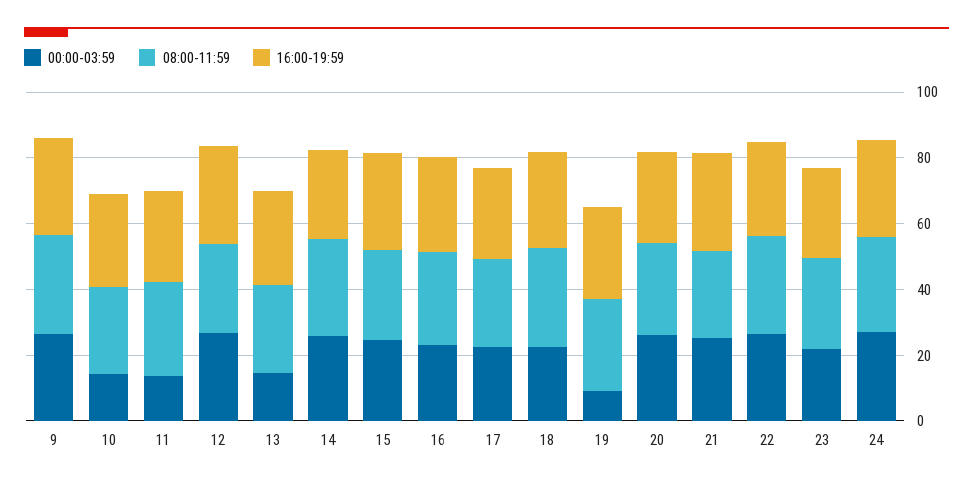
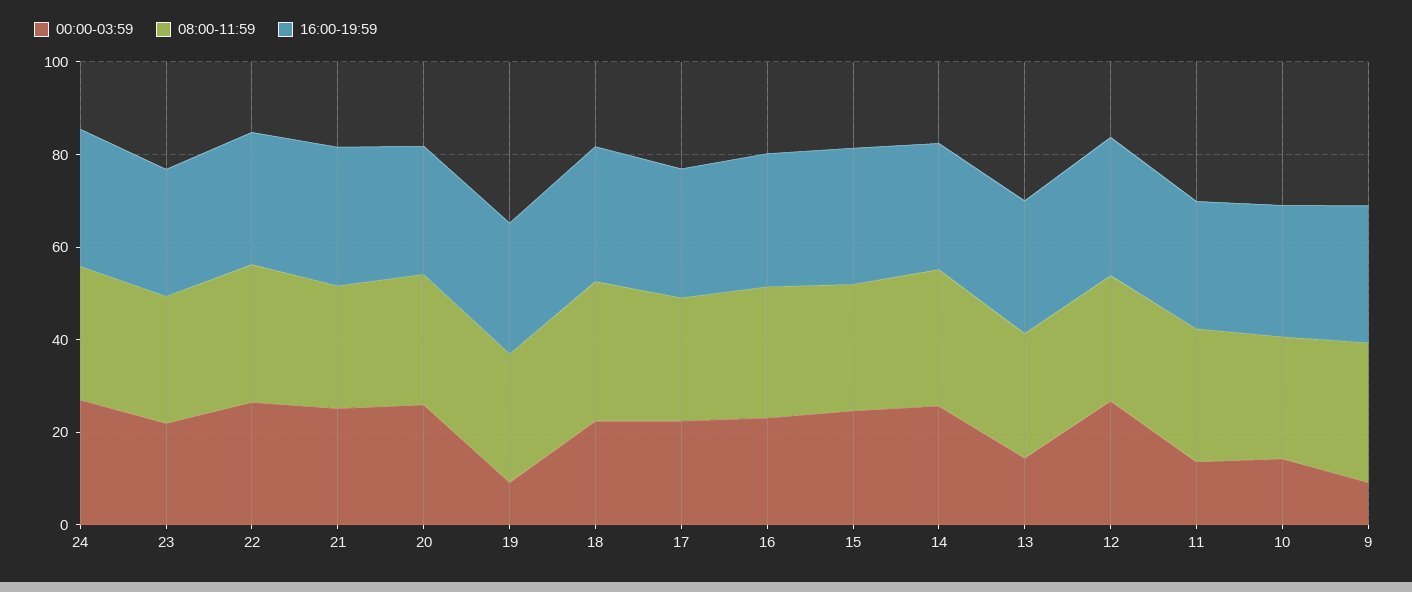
  {
    "00:00-03:59": {
-     "9": 25,
+     "9": 10,
      "10": 15,
      "11": 15,
      "12": 25,
      "13": 15,
      "14": 25,
      "15": 25,
      "16": 25,
      "17": 25,
      "18": 25,
      "19": 10,
      "20": 25,
      "21": 25,
      "22": 25,
      "23": 20,
      "24": 25
    },
    "08:00-11:59": {
      "9": 30,
      "10": 25,
      "11": 30,
      "12": 25,
      "13": 25,
      "14": 30,
      "15": 25,
      "16": 30,
      "17": 25,
      "18": 30,
      "19": 30,
      "20": 30,
      "21": 25,
      "22": 30,
      "23": 25,
      "24": 30
    },
    "16:00-19:59": {
      "9": 30,
      "10": 30,
      "11": 30,
      "12": 30,
      "13": 30,
      "14": 25,
      "15": 30,
      "16": 30,
      "17": 30,
      "18": 30,
      "19": 30,
      "20": 30,
      "21": 30,
      "22": 30,
      "23": 25,
      "24": 30
    }
  }

